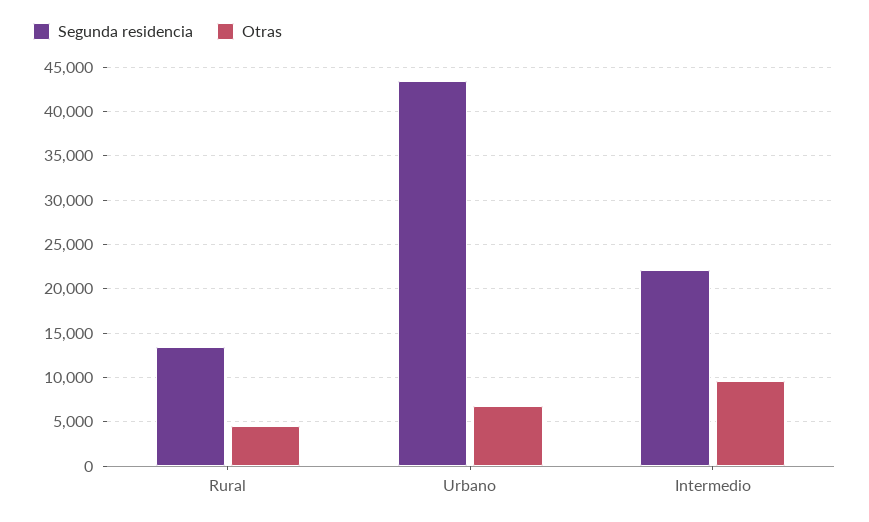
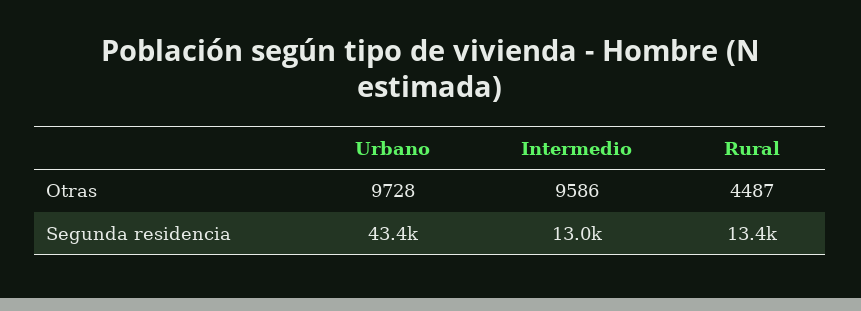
  {
    "Segunda residencia": {
      "Rural": 13400,
      "Urbano": 43400,
-     "Intermedio": 22000
+     "Intermedio": 13000
    },
    "Otras": {
      "Rural": 4487,
-     "Urbano": 7000,
+     "Urbano": 9728,
      "Intermedio": 9586
    }
  }

